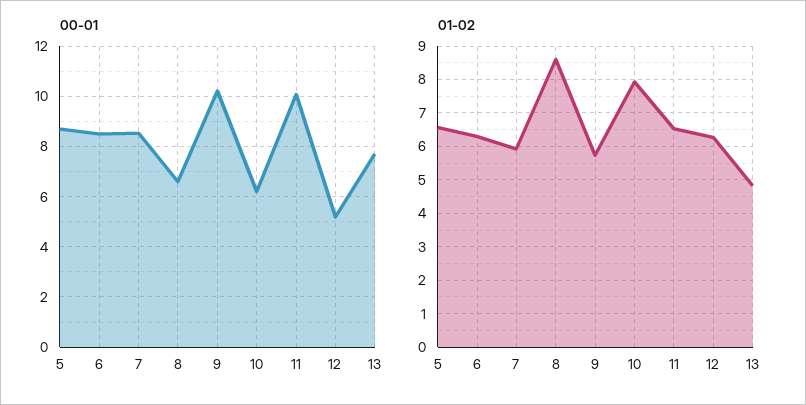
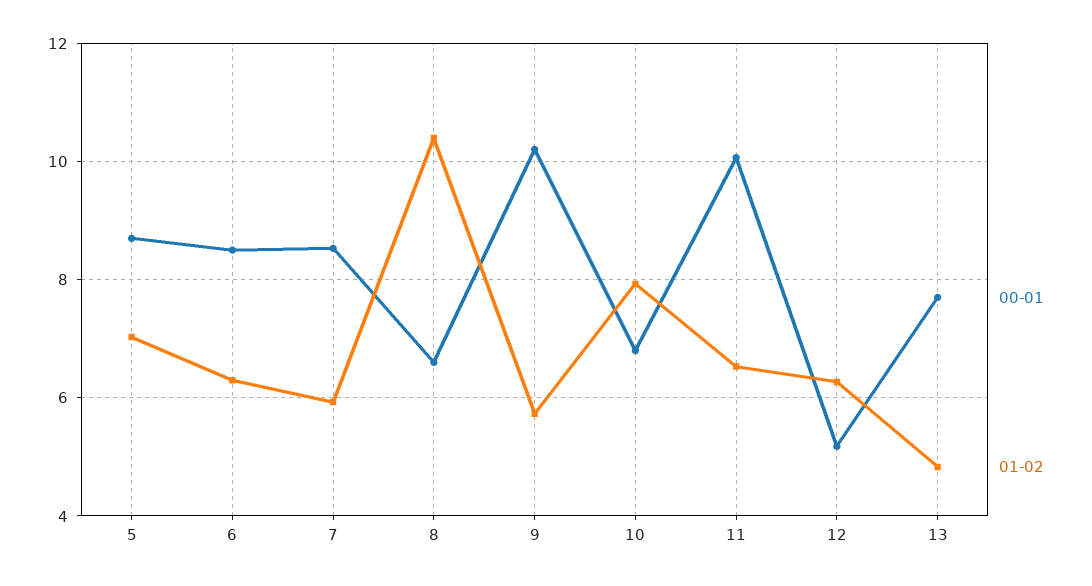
  {
    "00-01": {
      "5": 8.8,
      "6": 8.6,
      "7": 8.6,
      "8": 6.6,
      "9": 10.2,
-     "10": 6.25,
+     "10": 6.8,
      "11": 10,
      "12": 5.2,
      "13": 7.8
    },
    "01-02": {
-     "5": 6.6,
+     "5": 7,
      "6": 6.4,
      "7": 6,
-     "8": 8.6,
+     "8": 10.4,
      "9": 5.8,
      "10": 8,
      "11": 6.6,
      "12": 6.2,
      "13": 4.8
    }
  }

